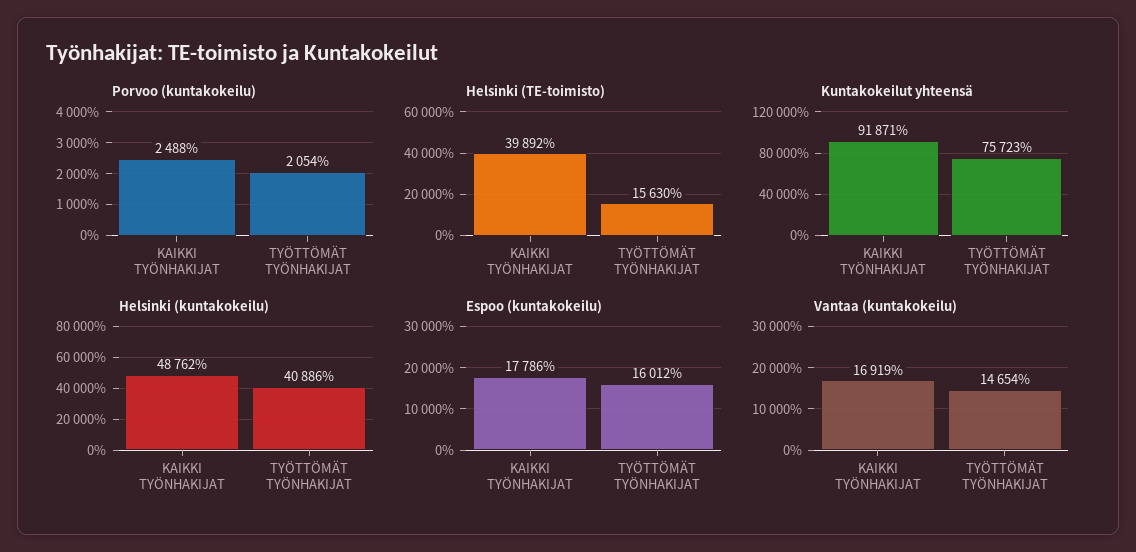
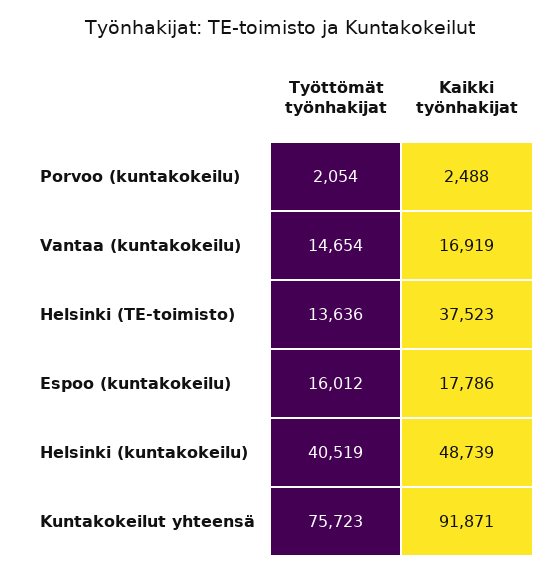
  {
    "Porvoo (kuntakokeilu)": {
      "KAIKKI TYÖNHAKIJAT": 2488,
      "TYÖTTÖMÄT TYÖNHAKIJAT": 2054
    },
    "Helsinki (TE-toimisto)": {
-     "KAIKKI TYÖNHAKIJAT": 39892,
+     "KAIKKI TYÖNHAKIJAT": 37523,
-     "TYÖTTÖMÄT TYÖNHAKIJAT": 15630
+     "TYÖTTÖMÄT TYÖNHAKIJAT": 13636
    },
    "Kuntakokeilut yhteensä": {
      "KAIKKI TYÖNHAKIJAT": 91871,
      "TYÖTTÖMÄT TYÖNHAKIJAT": 75723
    },
    "Helsinki (kuntakokeilu)": {
-     "KAIKKI TYÖNHAKIJAT": 48762,
+     "KAIKKI TYÖNHAKIJAT": 48739,
-     "TYÖTTÖMÄT TYÖNHAKIJAT": 40886
+     "TYÖTTÖMÄT TYÖNHAKIJAT": 40519
    },
    "Espoo (kuntakokeilu)": {
      "KAIKKI TYÖNHAKIJAT": 17786,
      "TYÖTTÖMÄT TYÖNHAKIJAT": 16012
    },
    "Vantaa (kuntakokeilu)": {
      "KAIKKI TYÖNHAKIJAT": 16919,
      "TYÖTTÖMÄT TYÖNHAKIJAT": 14654
    }
  }

